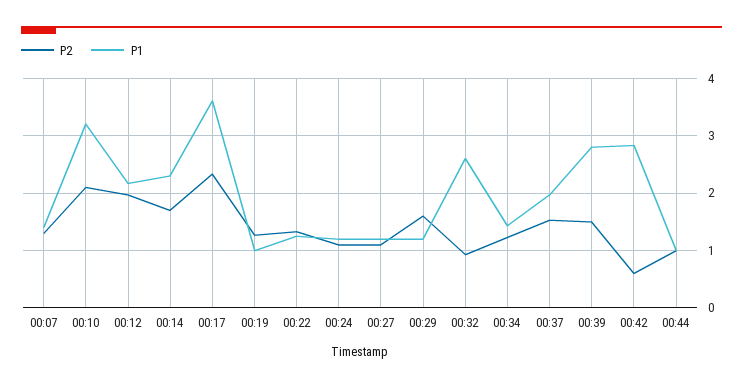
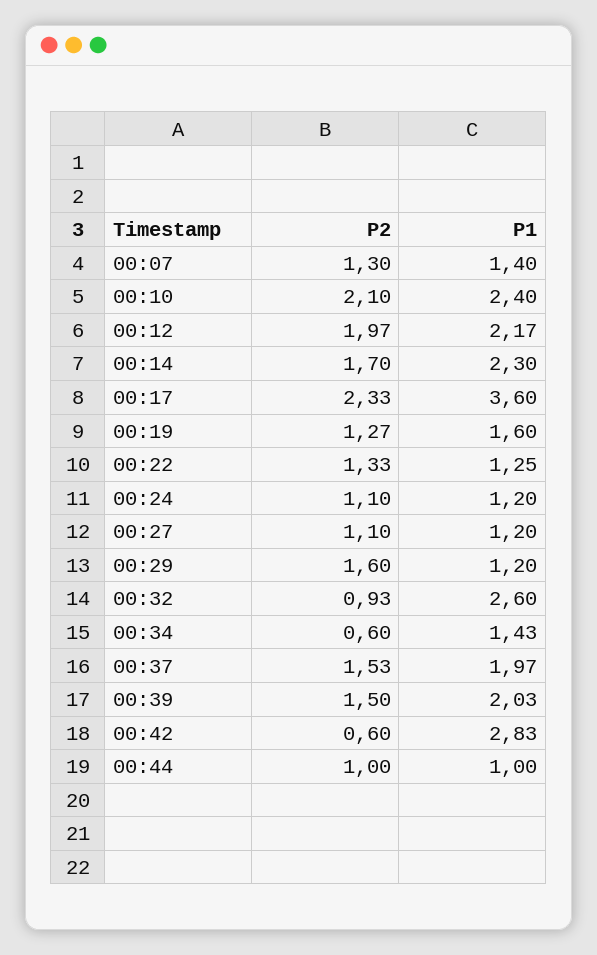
  {
    "P2": {
      "00:07": 1.3,
      "00:10": 2.1,
      "00:12": 1.97,
      "00:14": 1.7,
      "00:17": 2.33,
      "00:19": 1.27,
      "00:22": 1.33,
      "00:24": 1.1,
      "00:27": 1.1,
      "00:29": 1.6,
      "00:32": 0.93,
-     "00:34": 1.2,
+     "00:34": 0.6,
      "00:37": 1.53,
      "00:39": 1.5,
      "00:42": 0.6,
      "00:44": 1
    },
    "P1": {
      "00:07": 1.4,
-     "00:10": 3.2,
+     "00:10": 2.4,
      "00:12": 2.17,
      "00:14": 2.3,
      "00:17": 3.6,
-     "00:19": 1,
+     "00:19": 1.6,
      "00:22": 1.25,
      "00:24": 1.2,
      "00:27": 1.2,
      "00:29": 1.2,
      "00:32": 2.6,
      "00:34": 1.43,
      "00:37": 1.97,
-     "00:39": 2.8,
+     "00:39": 2.03,
      "00:42": 2.83,
      "00:44": 1
    }
  }

